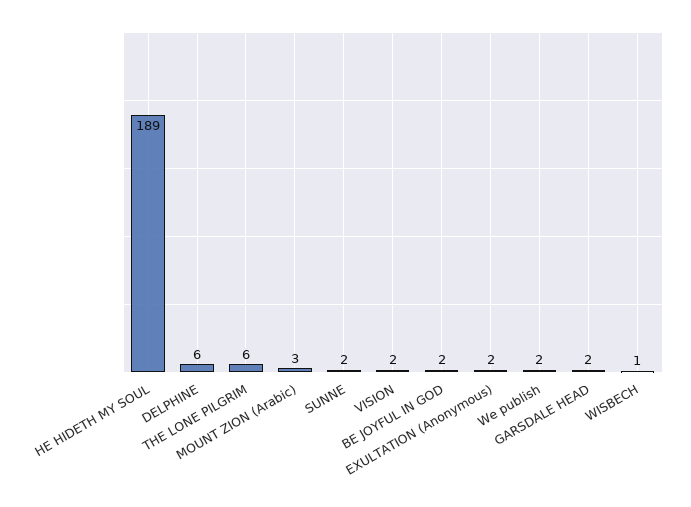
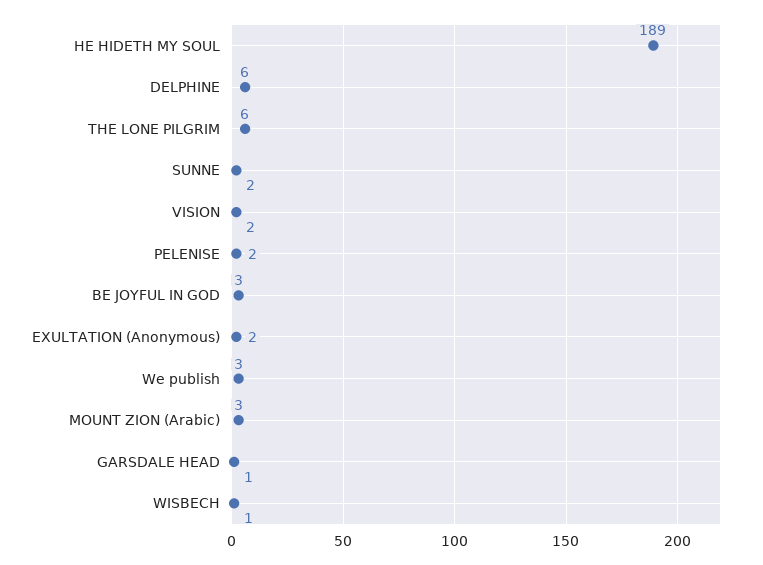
  {
    "HE HIDETH MY SOUL": 189,
    "DELPHINE": 6,
    "THE LONE PILGRIM": 6,
    "MOUNT ZION (Arabic)": 3,
    "SUNNE": 2,
    "VISION": 2,
-   "BE JOYFUL IN GOD": 2,
+   "BE JOYFUL IN GOD": 3,
    "EXULTATION (Anonymous)": 2,
-   "We publish": 2,
+   "We publish": 3,
-   "GARSDALE HEAD": 2,
+   "GARSDALE HEAD": 1,
-   "WISBECH": 1
+   "WISBECH": 1,
+   "PELENISE": 2
  }

